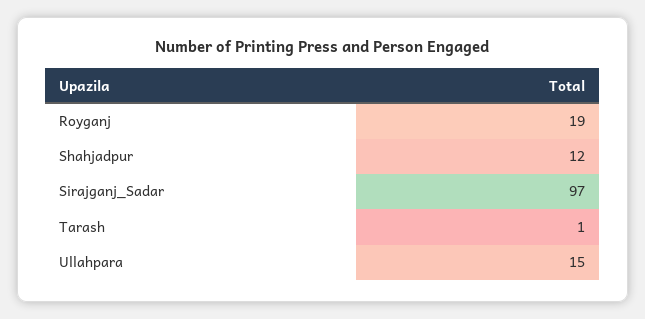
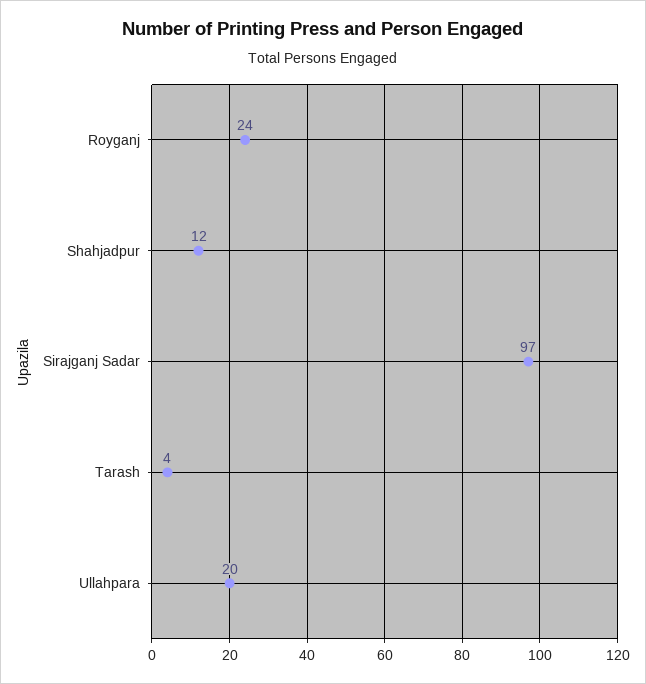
  {
-   "Royganj": 19,
+   "Royganj": 24,
    "Shahjadpur": 12,
    "Sirajganj_Sadar": 97,
-   "Tarash": 1,
+   "Tarash": 4,
-   "Ullahpara": 15
+   "Ullahpara": 20
  }

